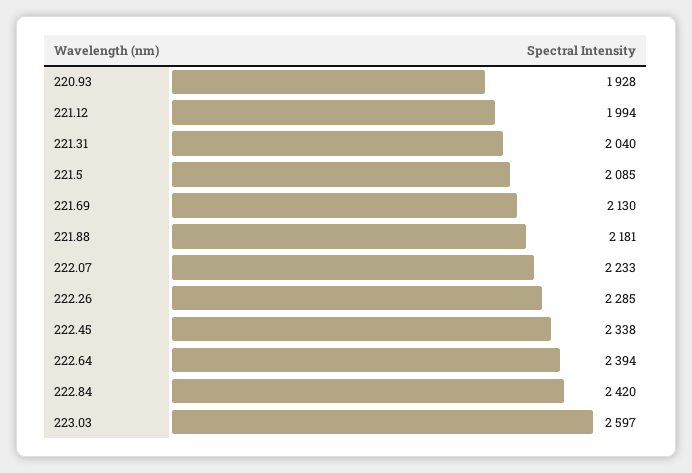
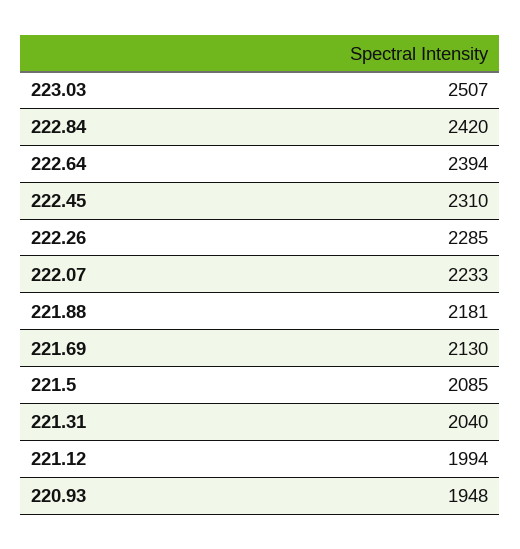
  {
-   "220.93": 1928,
+   "220.93": 1948,
    "221.12": 1994,
    "221.31": 2040,
    "221.5": 2085,
    "221.69": 2130,
    "221.88": 2181,
    "222.07": 2233,
    "222.26": 2285,
-   "222.45": 2338,
+   "222.45": 2310,
    "222.64": 2394,
    "222.84": 2420,
-   "223.03": 2597
+   "223.03": 2507
  }

